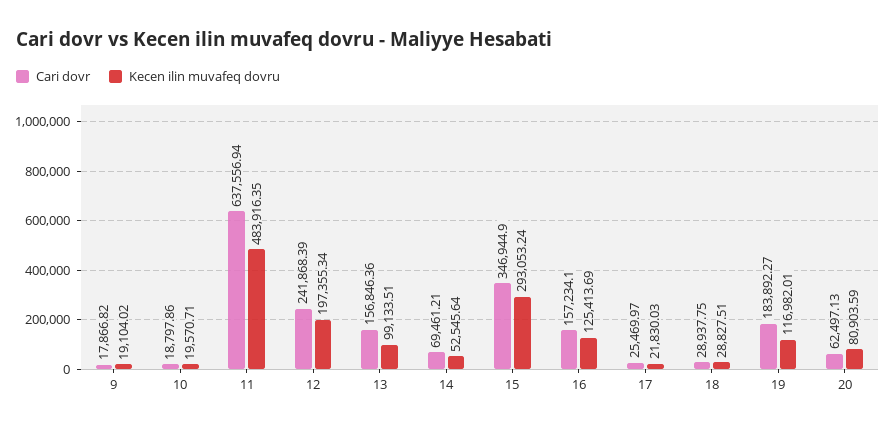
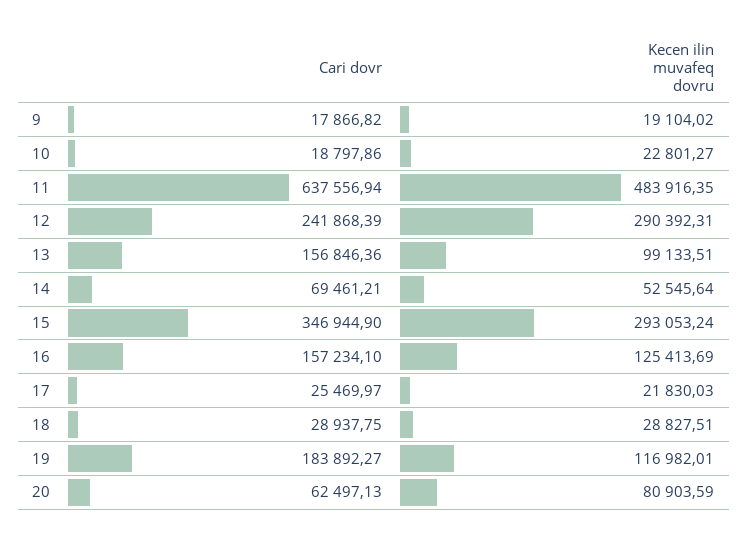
  {
    "Cari dovr": {
      "9": 17866.82,
      "10": 18797.86,
      "11": 637556.94,
      "12": 241868.39,
      "13": 156846.36,
      "14": 69461.21,
      "15": 346944.9,
      "16": 157234.1,
      "17": 25469.97,
      "18": 28937.75,
      "19": 183892.27,
      "20": 62497.13
    },
    "Kecen ilin muvafeq dovru": {
      "9": 19104.02,
-     "10": 19570.71,
+     "10": 22801.27,
      "11": 483916.35,
-     "12": 197355.34,
+     "12": 290392.31,
      "13": 99133.51,
      "14": 52545.64,
      "15": 293053.24,
      "16": 125413.69,
      "17": 21830.03,
      "18": 28827.51,
      "19": 116982.01,
      "20": 80903.59
    }
  }

